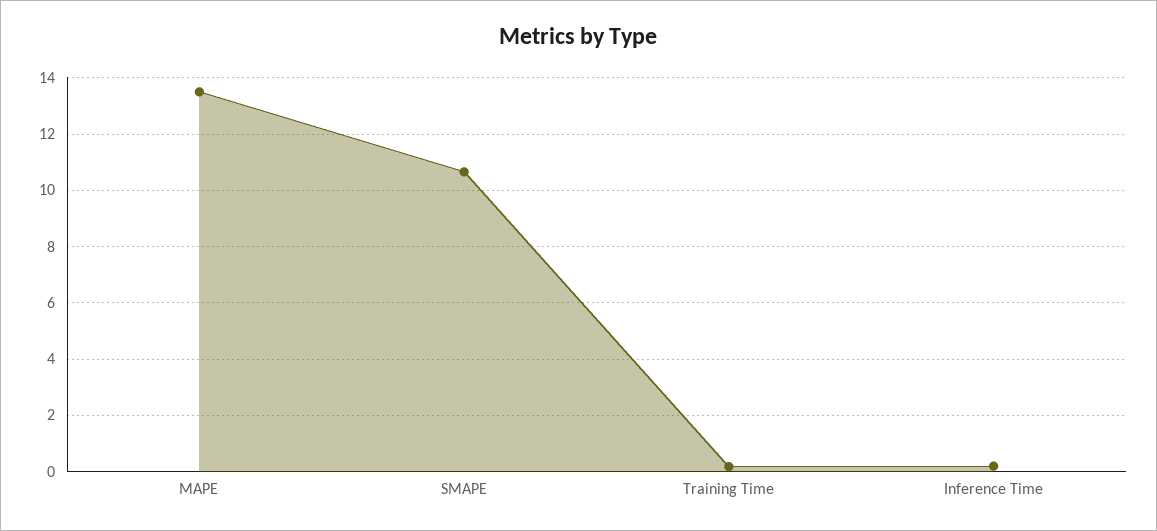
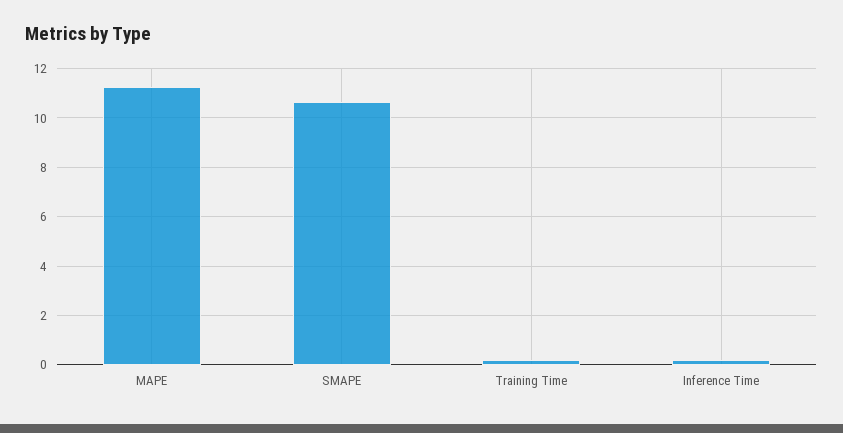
  {
-   "MAPE": 13.5,
+   "MAPE": 11.25,
    "SMAPE": 10.75,
    "Training Time": 0.25,
    "Inference Time": 0.25
  }

